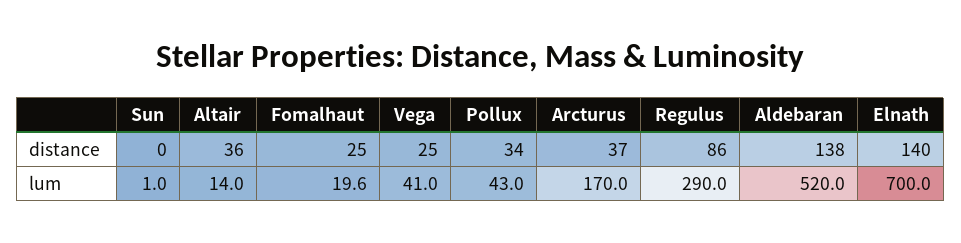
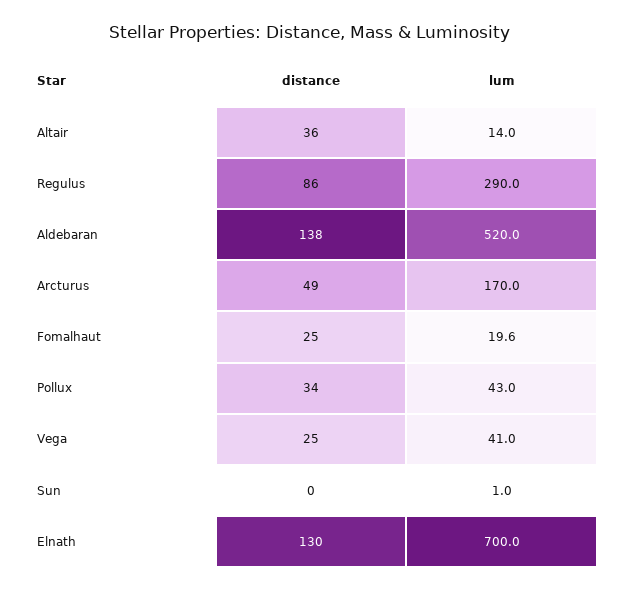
  {
    "Sun": {
      "distance": 0,
      "lum": 1
    },
    "Altair": {
      "distance": 36,
      "lum": 14
    },
    "Fomalhaut": {
      "distance": 25,
      "lum": 19.6
    },
    "Vega": {
      "distance": 25,
      "lum": 41
    },
    "Pollux": {
      "distance": 34,
      "lum": 43
    },
    "Arcturus": {
-     "distance": 37,
+     "distance": 49,
      "lum": 170
    },
    "Regulus": {
      "distance": 86,
      "lum": 290
    },
    "Aldebaran": {
      "distance": 138,
      "lum": 520
    },
    "Elnath": {
-     "distance": 140,
+     "distance": 130,
      "lum": 700
    }
  }

